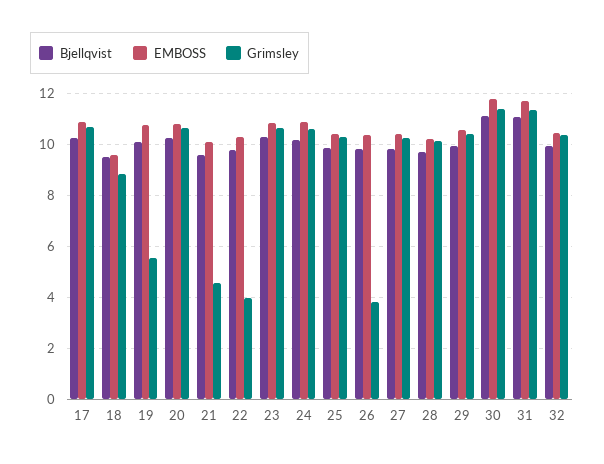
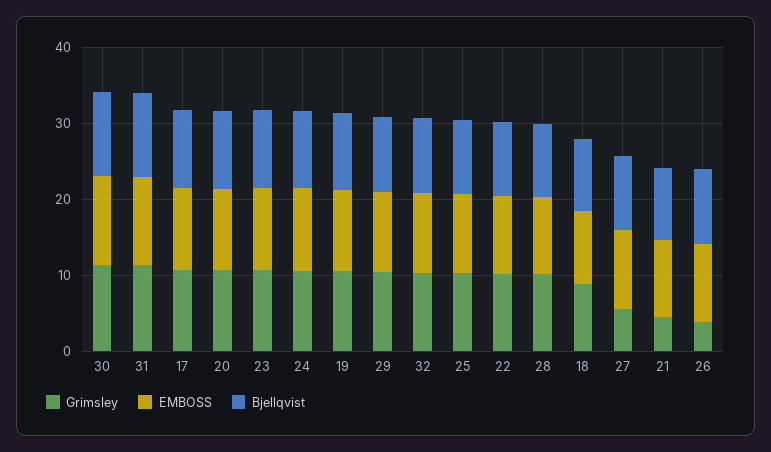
  {
    "Bjellqvist": {
      "17": 10.25,
      "18": 9.5,
      "19": 10,
      "20": 10.25,
      "21": 9.5,
      "22": 9.75,
      "23": 10.25,
      "24": 10.25,
      "25": 9.75,
      "26": 9.75,
      "27": 9.75,
      "28": 9.75,
      "29": 10,
      "30": 11,
      "31": 11,
      "32": 10
    },
    "EMBOSS": {
      "17": 10.75,
      "18": 9.5,
      "19": 10.75,
      "20": 10.75,
      "21": 10,
      "22": 10.25,
      "23": 10.75,
      "24": 10.75,
      "25": 10.5,
      "26": 10.25,
      "27": 10.5,
      "28": 10.25,
      "29": 10.5,
      "30": 11.75,
      "31": 11.75,
      "32": 10.5
    },
    "Grimsley": {
      "17": 10.75,
      "18": 8.75,
-     "19": 5.5,
+     "19": 10,
      "20": 10.75,
      "21": 4.5,
-     "22": 4,
+     "22": 10,
      "23": 10.75,
      "24": 10.5,
      "25": 10.25,
      "26": 3.75,
-     "27": 10.25,
+     "27": 6,
      "28": 10,
      "29": 10.5,
      "30": 11.25,
      "31": 11.25,
      "32": 10.25
    }
  }

